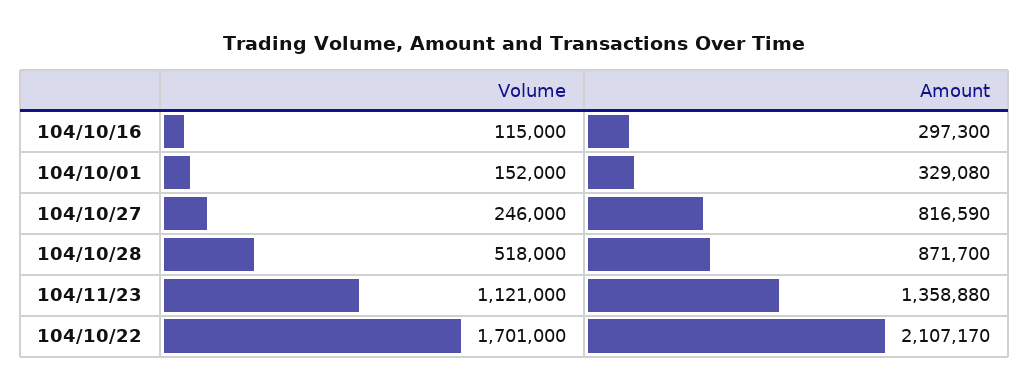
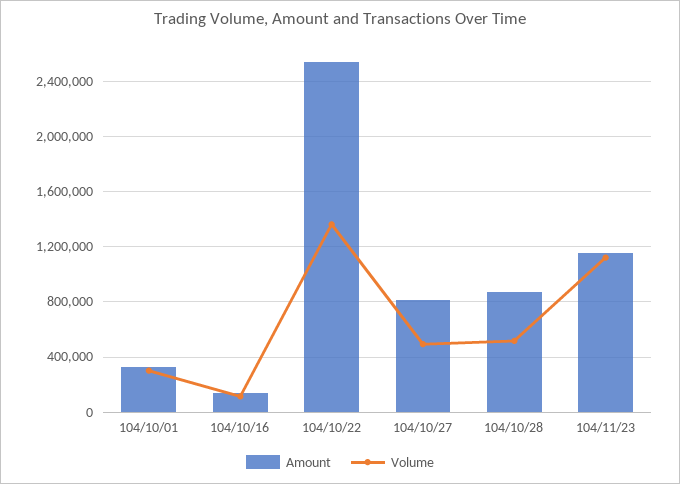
  {
    "Volume": {
      "104/10/16": 115000,
-     "104/10/01": 152000,
+     "104/10/01": 300000,
-     "104/10/27": 246000,
+     "104/10/27": 500000,
      "104/10/28": 518000,
      "104/11/23": 1121000,
-     "104/10/22": 1701000
+     "104/10/22": 1350000
    },
    "Amount": {
-     "104/10/16": 297300,
+     "104/10/16": 150000,
      "104/10/01": 329080,
      "104/10/27": 816590,
      "104/10/28": 871700,
-     "104/11/23": 1358880,
+     "104/11/23": 1150000,
-     "104/10/22": 2107170
+     "104/10/22": 2550000
    }
  }

